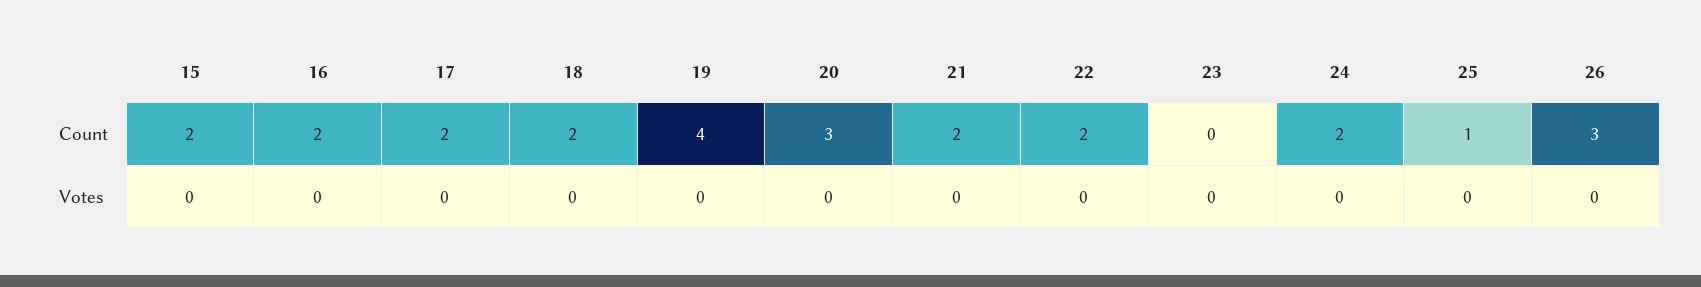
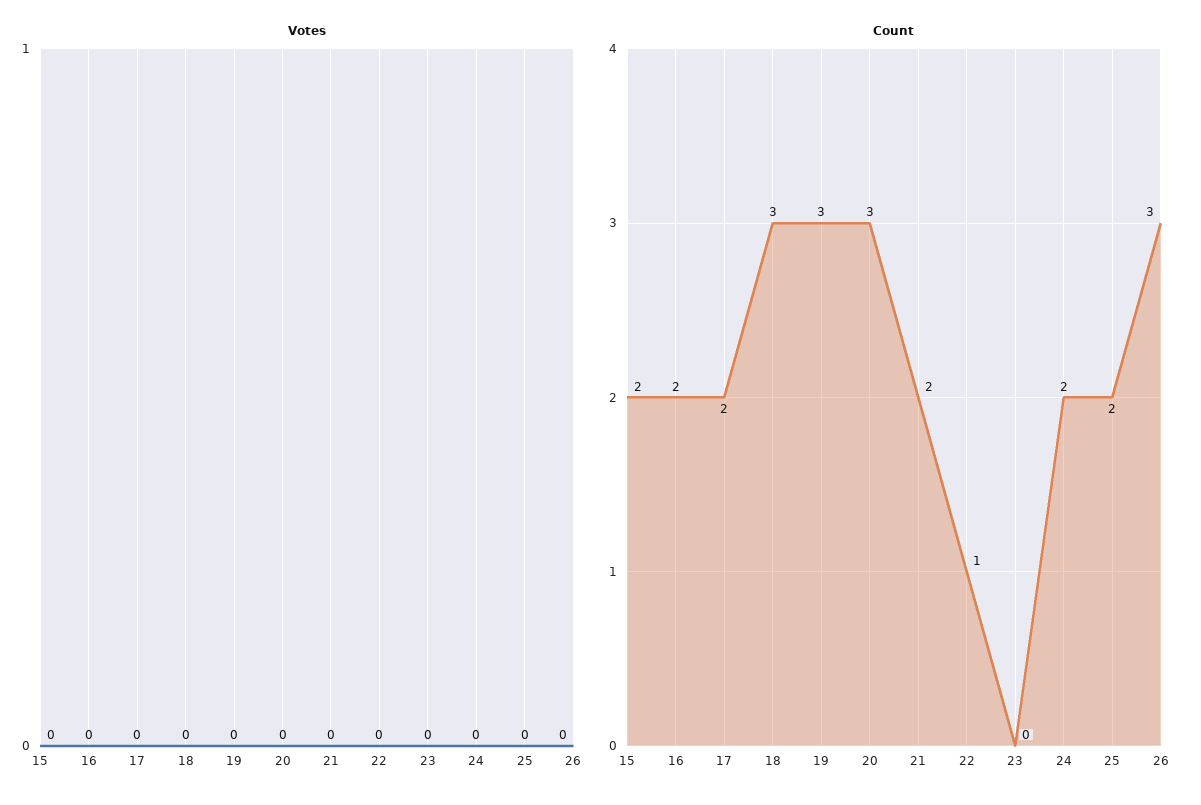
  {
    "Count": {
      "15": 2,
      "16": 2,
      "17": 2,
-     "18": 2,
+     "18": 3,
-     "19": 4,
+     "19": 3,
      "20": 3,
      "21": 2,
-     "22": 2,
+     "22": 1,
      "23": 0,
      "24": 2,
-     "25": 1,
+     "25": 2,
      "26": 3
    },
    "Votes": {
      "15": 0,
      "16": 0,
      "17": 0,
      "18": 0,
      "19": 0,
      "20": 0,
      "21": 0,
      "22": 0,
      "23": 0,
      "24": 0,
      "25": 0,
      "26": 0
    }
  }

